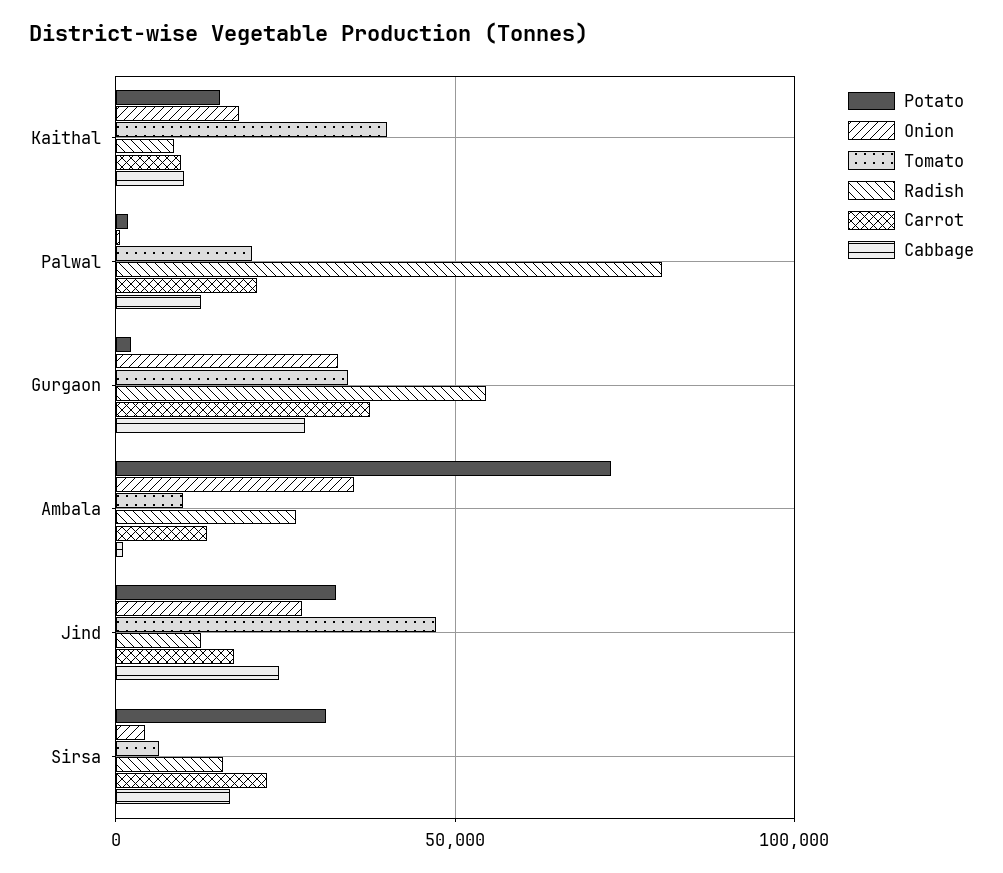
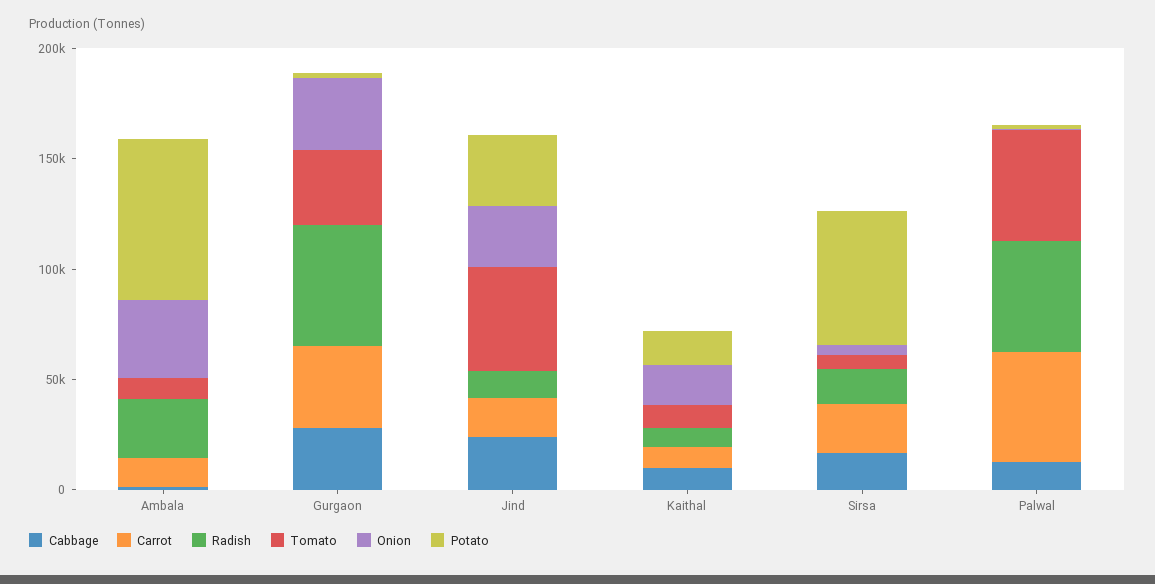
  {
    "Potato": {
      "Kaithal": 15000,
      "Palwal": 0,
      "Gurgaon": 0,
      "Ambala": 75000,
      "Jind": 30000,
-     "Sirsa": 30000
+     "Sirsa": 60000
    },
    "Onion": {
      "Kaithal": 20000,
      "Palwal": 0,
      "Gurgaon": 35000,
      "Ambala": 35000,
      "Jind": 25000,
      "Sirsa": 5000
    },
    "Tomato": {
-     "Kaithal": 40000,
+     "Kaithal": 10000,
-     "Palwal": 20000,
+     "Palwal": 50000,
      "Gurgaon": 35000,
      "Ambala": 10000,
      "Jind": 45000,
      "Sirsa": 5000
    },
    "Radish": {
      "Kaithal": 10000,
-     "Palwal": 80000,
+     "Palwal": 50000,
      "Gurgaon": 55000,
      "Ambala": 25000,
      "Jind": 10000,
      "Sirsa": 15000
    },
    "Carrot": {
      "Kaithal": 10000,
-     "Palwal": 20000,
+     "Palwal": 50000,
      "Gurgaon": 35000,
      "Ambala": 15000,
      "Jind": 15000,
      "Sirsa": 20000
    },
    "Cabbage": {
      "Kaithal": 10000,
      "Palwal": 15000,
      "Gurgaon": 30000,
      "Ambala": 0,
      "Jind": 25000,
      "Sirsa": 15000
    }
  }

